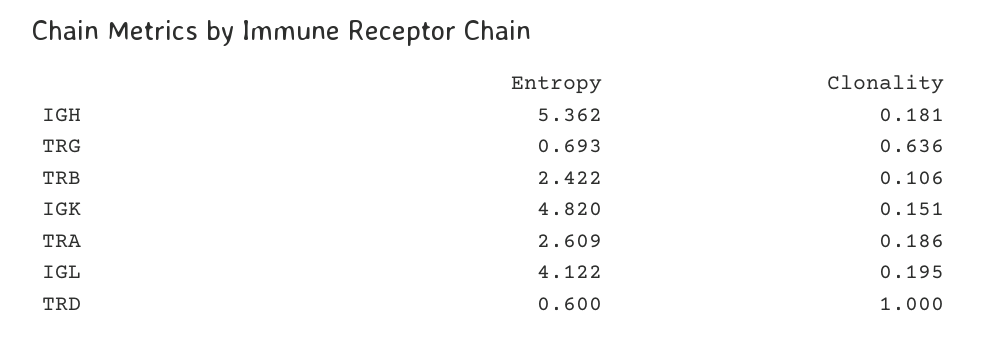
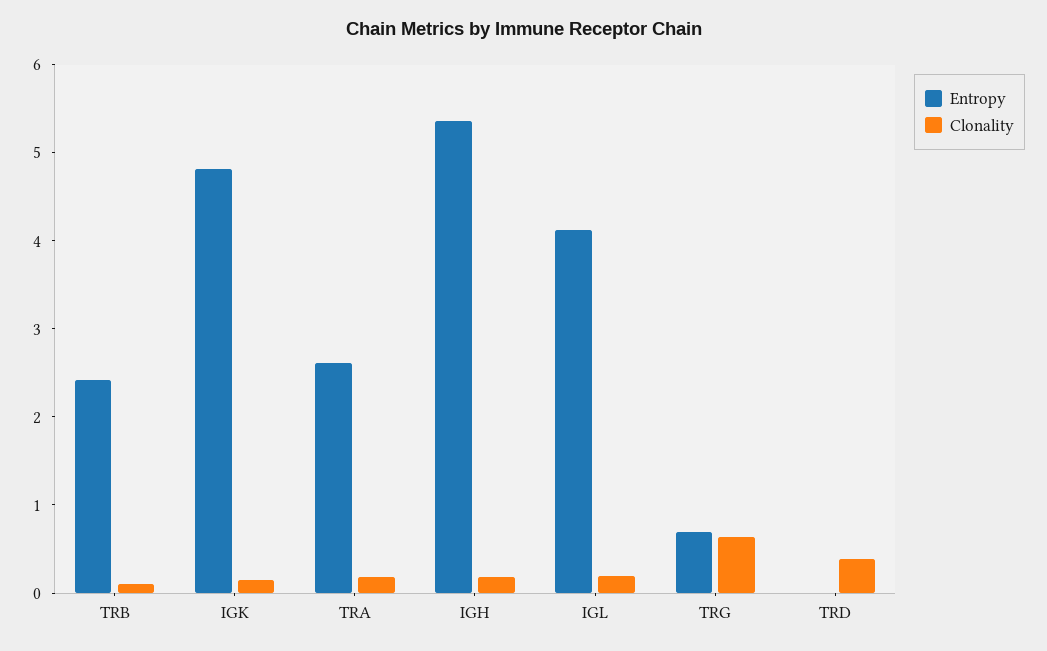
  {
    "Entropy": {
      "IGH": 5.362,
      "TRG": 0.693,
      "TRB": 2.422,
      "IGK": 4.82,
      "TRA": 2.609,
      "IGL": 4.122,
-     "TRD": 0.6
+     "TRD": 0
    },
    "Clonality": {
      "IGH": 0.181,
      "TRG": 0.636,
      "TRB": 0.106,
      "IGK": 0.151,
      "TRA": 0.186,
      "IGL": 0.195,
-     "TRD": 1
+     "TRD": 0.4
    }
  }

